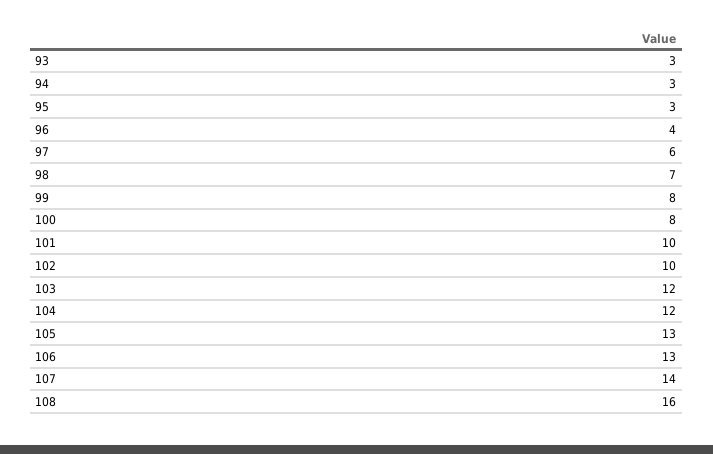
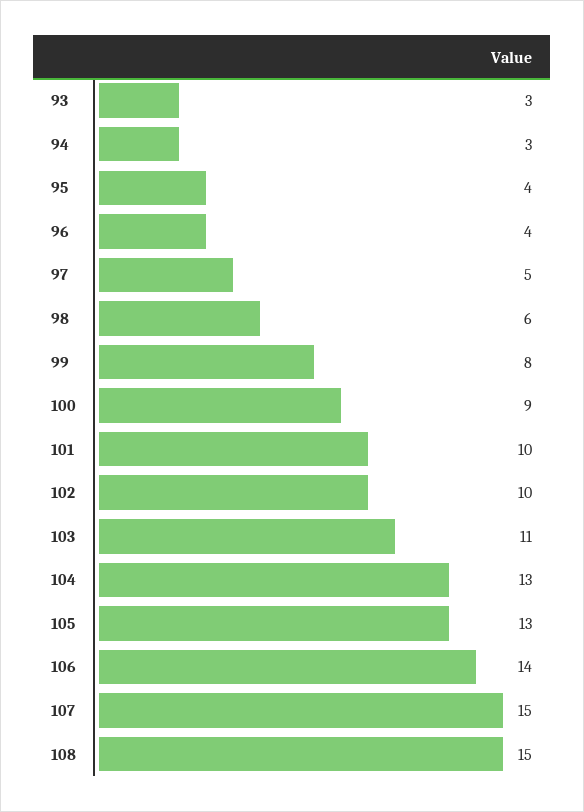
  {
    "93": 3,
    "94": 3,
-   "95": 3,
+   "95": 4,
    "96": 4,
-   "97": 6,
+   "97": 5,
-   "98": 7,
+   "98": 6,
    "99": 8,
-   "100": 8,
+   "100": 9,
    "101": 10,
    "102": 10,
-   "103": 12,
+   "103": 11,
-   "104": 12,
+   "104": 13,
    "105": 13,
-   "106": 13,
+   "106": 14,
-   "107": 14,
+   "107": 15,
-   "108": 16
+   "108": 15
  }

